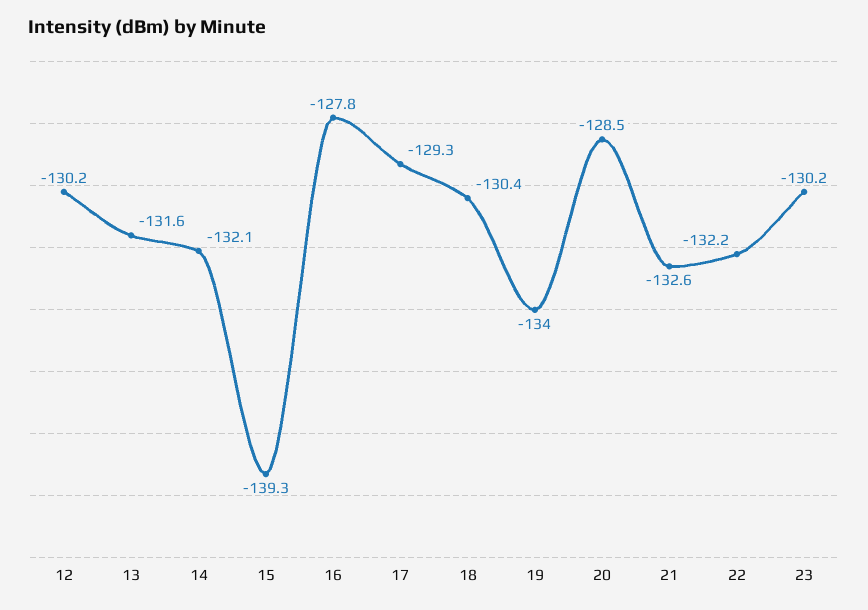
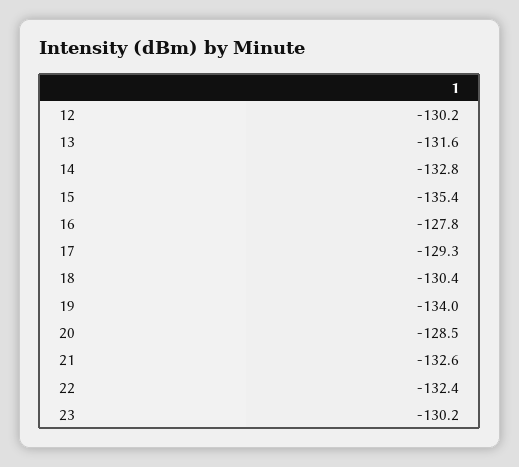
  {
    "12": -130.2,
    "13": -131.6,
-   "14": -132.1,
+   "14": -132.8,
-   "15": -139.3,
+   "15": -135.4,
    "16": -127.8,
    "17": -129.3,
    "18": -130.4,
    "19": -134,
    "20": -128.5,
    "21": -132.6,
-   "22": -132.2,
+   "22": -132.4,
    "23": -130.2
  }

